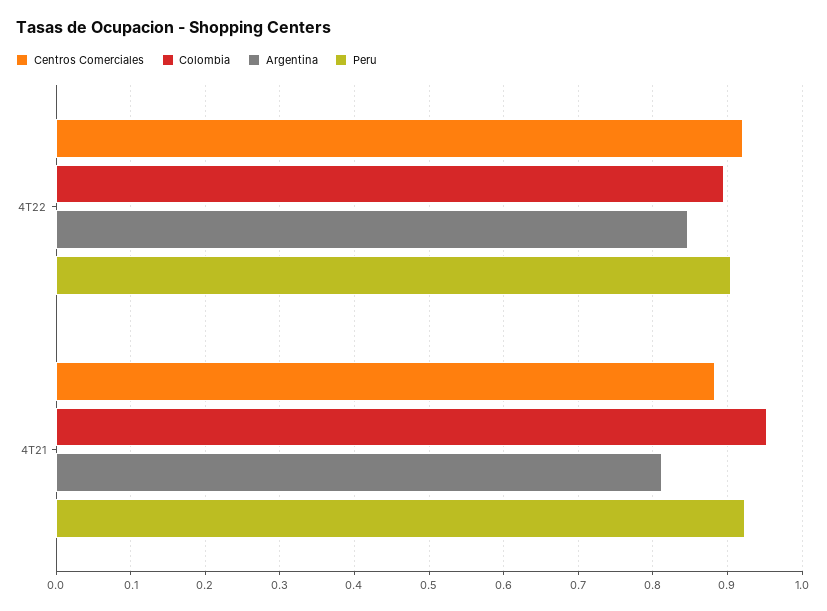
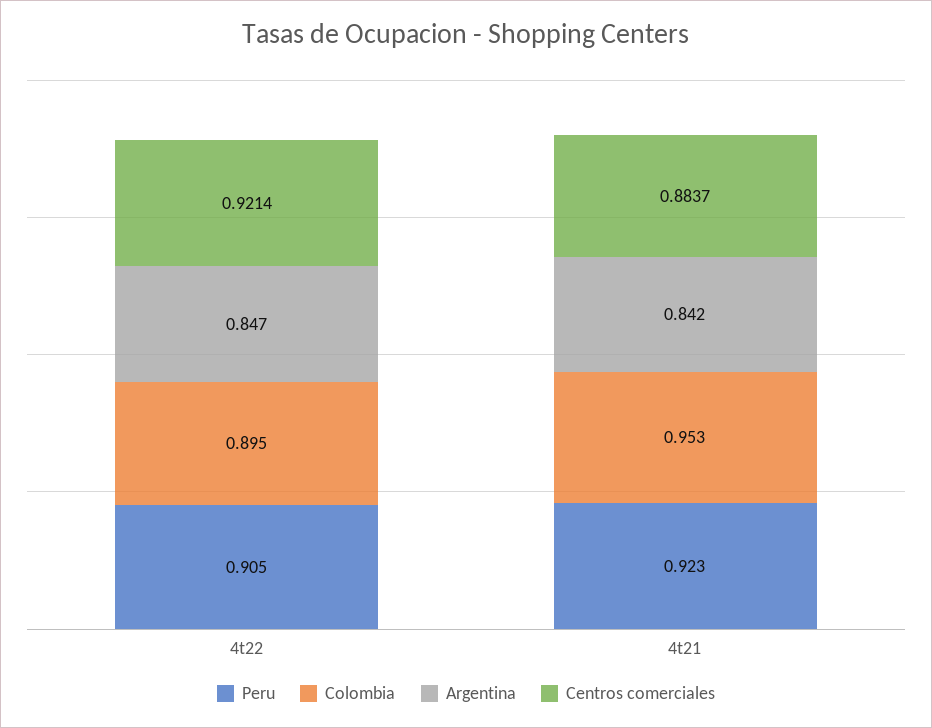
  {
    "Centros Comerciales": {
      "4T22": 0.9214,
      "4T21": 0.8837
    },
    "Colombia": {
      "4T22": 0.895,
      "4T21": 0.953
    },
    "Argentina": {
      "4T22": 0.847,
-     "4T21": 0.81
+     "4T21": 0.842
    },
    "Peru": {
      "4T22": 0.905,
      "4T21": 0.923
    }
  }

